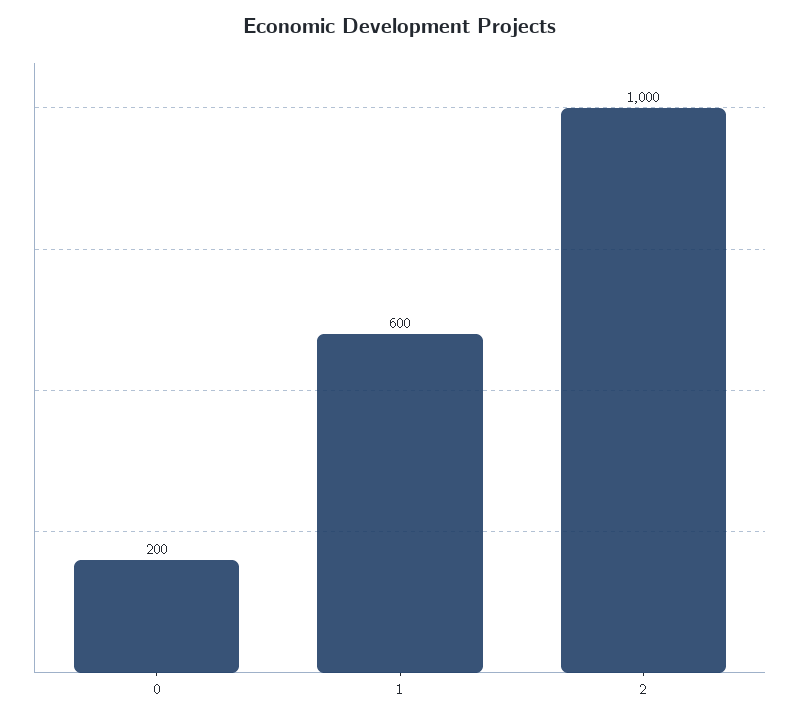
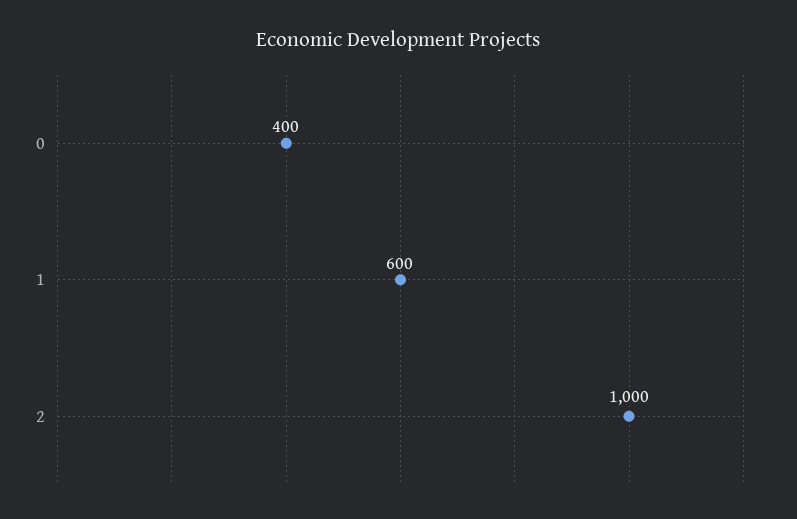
  {
-   "0": 200,
+   "0": 400,
    "1": 600,
    "2": 1000
  }

